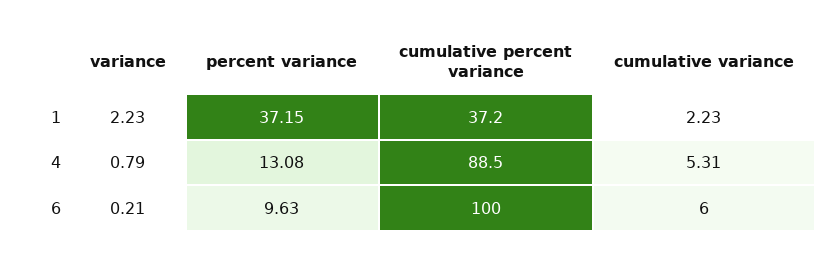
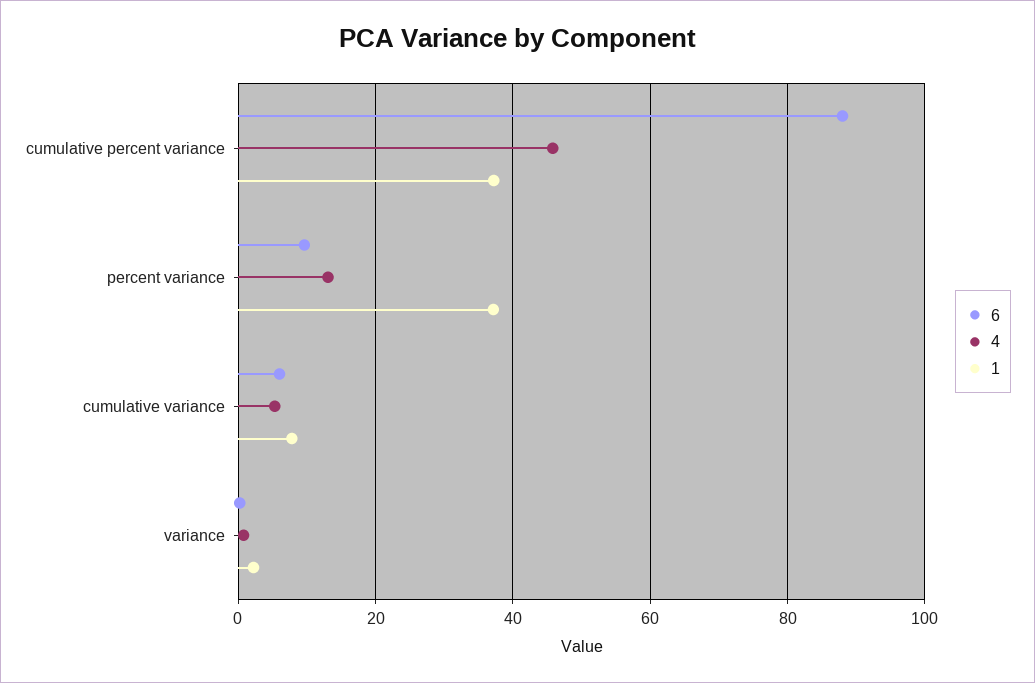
  {
    "1": {
      "variance": 2.23,
      "percent variance": 37.15,
      "cumulative percent variance": 37.2,
-     "cumulative variance": 2.23
+     "cumulative variance": 8
    },
    "4": {
      "variance": 0.79,
      "percent variance": 13.08,
-     "cumulative percent variance": 88.5,
+     "cumulative percent variance": 46,
      "cumulative variance": 5.31
    },
    "6": {
      "variance": 0.21,
      "percent variance": 9.63,
-     "cumulative percent variance": 100,
+     "cumulative percent variance": 88,
      "cumulative variance": 6
    }
  }

